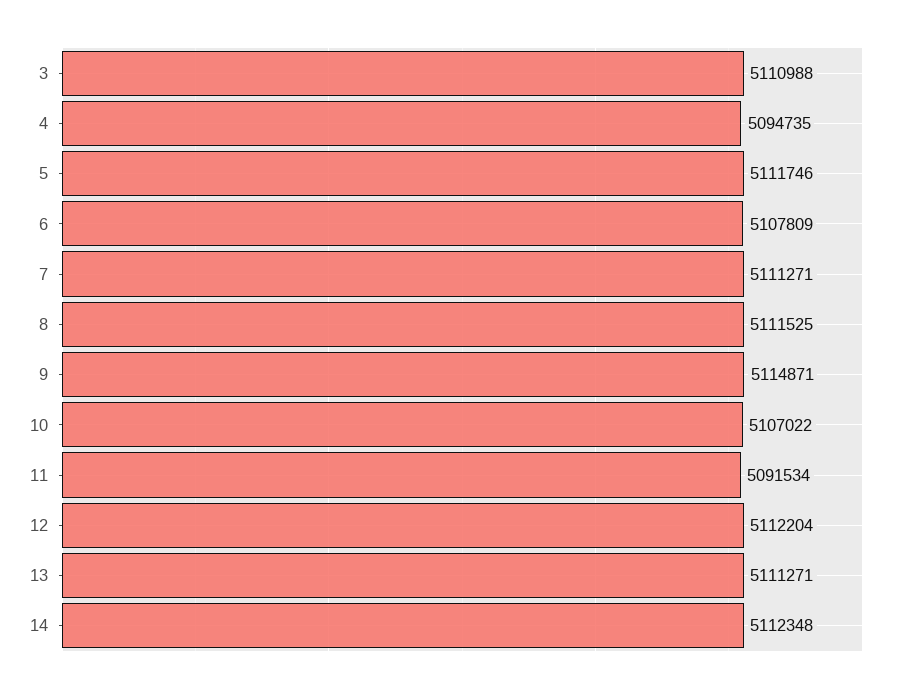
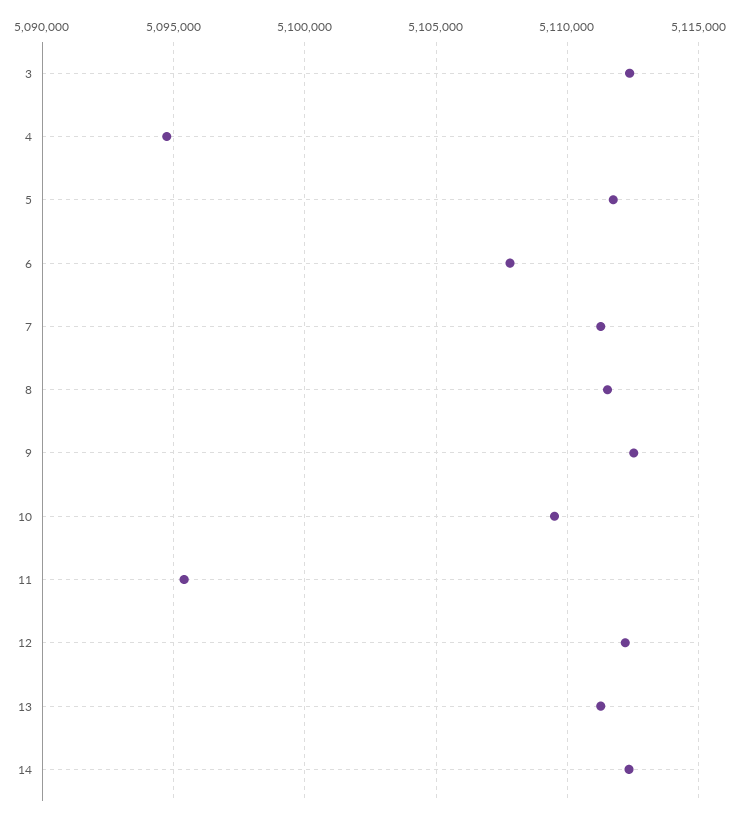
  {
-   "3": 5110988,
+   "3": 5112500,
    "4": 5094735,
    "5": 5111746,
    "6": 5107809,
    "7": 5111271,
    "8": 5111525,
-   "9": 5114871,
+   "9": 5112500,
-   "10": 5107022,
+   "10": 5109500,
-   "11": 5091534,
+   "11": 5095500,
    "12": 5112204,
    "13": 5111271,
    "14": 5112348
  }

